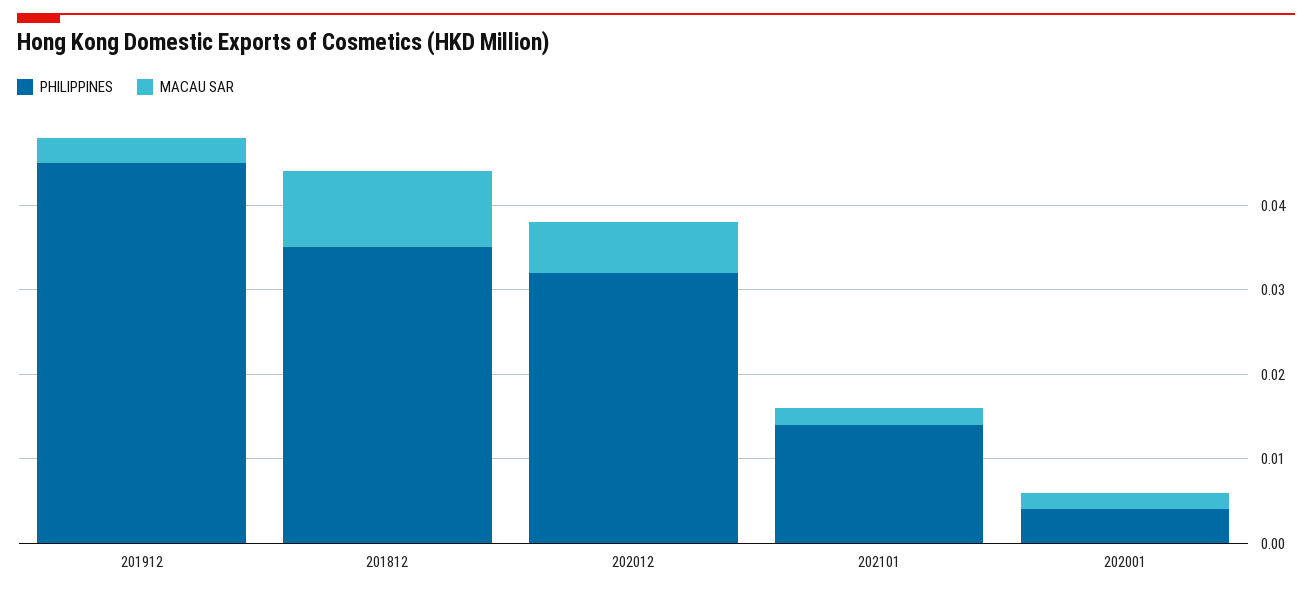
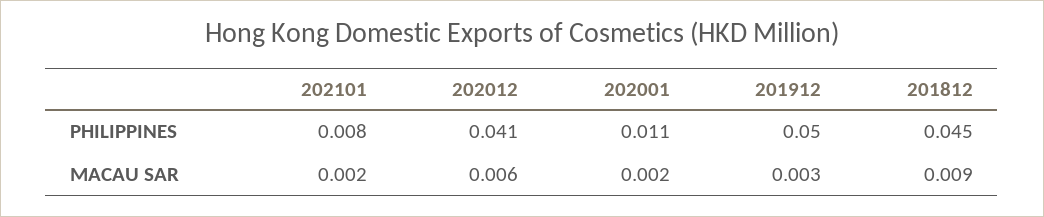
  {
    "PHILIPPINES": {
-     "201912": 0.045,
+     "201912": 0.05,
-     "201812": 0.035,
+     "201812": 0.045,
-     "202012": 0.032,
+     "202012": 0.041,
-     "202101": 0.014,
+     "202101": 0.008,
-     "202001": 0.004
+     "202001": 0.011
    },
    "MACAU SAR": {
      "201912": 0.003,
      "201812": 0.009,
      "202012": 0.006,
      "202101": 0.002,
      "202001": 0.002
    }
  }

